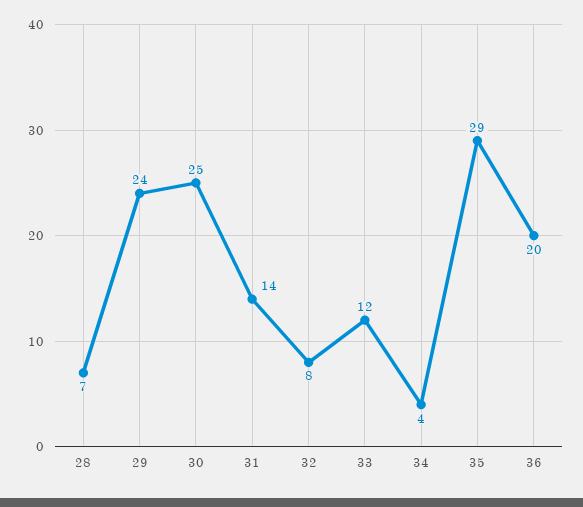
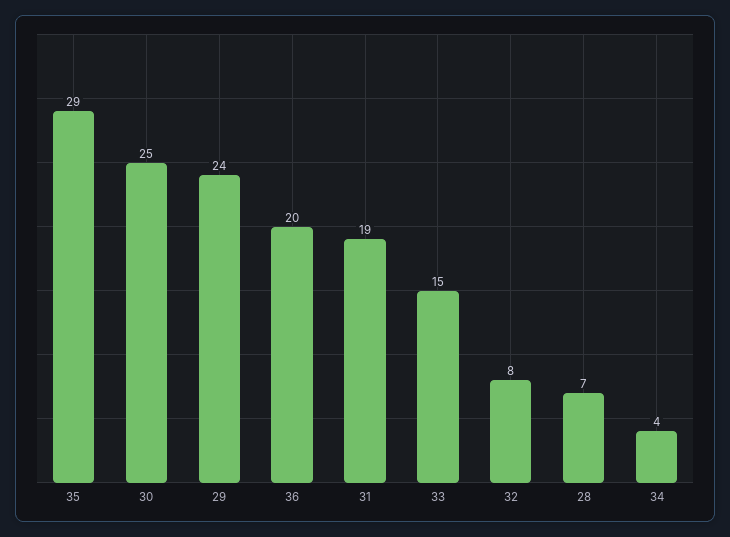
  {
    "28": 7,
    "29": 24,
    "30": 25,
-   "31": 14,
+   "31": 19,
    "32": 8,
-   "33": 12,
+   "33": 15,
    "34": 4,
    "35": 29,
    "36": 20
  }

